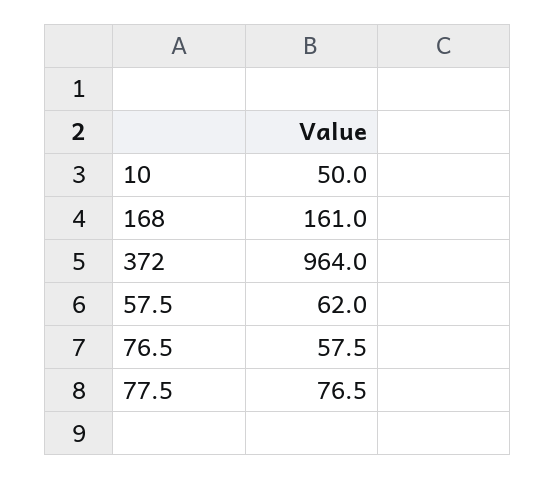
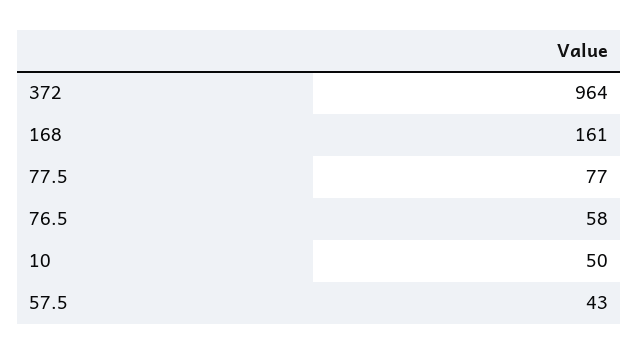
  {
    "10": 50,
    "168": 161,
    "372": 964,
-   "57.5": 62,
+   "57.5": 43,
    "76.5": 57.5,
    "77.5": 76.5
  }

